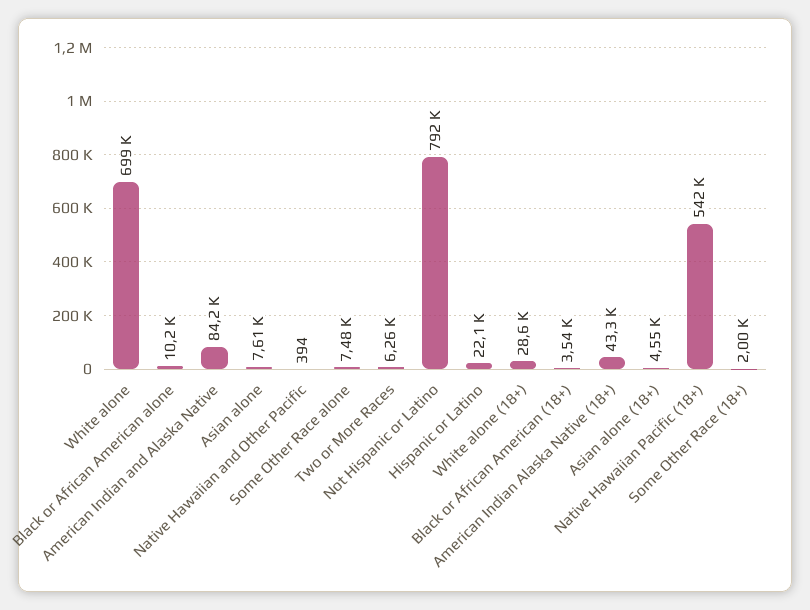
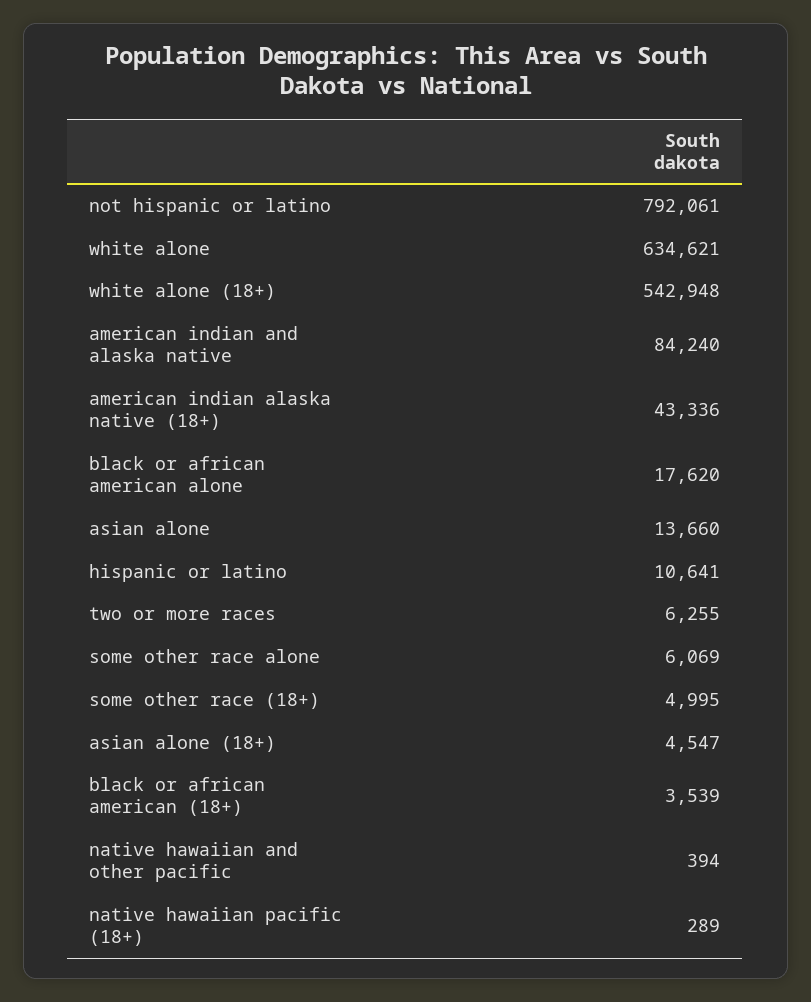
  {
-   "White alone": 699000,
+   "White alone": 634621,
-   "Black or African American alone": 10200,
+   "Black or African American alone": 17620,
    "American Indian and Alaska Native": 84240,
-   "Asian alone": 7610,
+   "Asian alone": 13660,
    "Native Hawaiian and Other Pacific": 394,
-   "Some Other Race alone": 7480,
+   "Some Other Race alone": 6069,
    "Two or More Races": 6255,
    "Not Hispanic or Latino": 792061,
-   "Hispanic or Latino": 22100,
+   "Hispanic or Latino": 10641,
-   "White alone (18+)": 28600,
+   "White alone (18+)": 542948,
    "Black or African American (18+)": 3539,
    "American Indian Alaska Native (18+)": 43336,
    "Asian alone (18+)": 4547,
-   "Native Hawaiian Pacific (18+)": 542000,
+   "Native Hawaiian Pacific (18+)": 289,
-   "Some Other Race (18+)": 2000
+   "Some Other Race (18+)": 4995
  }

